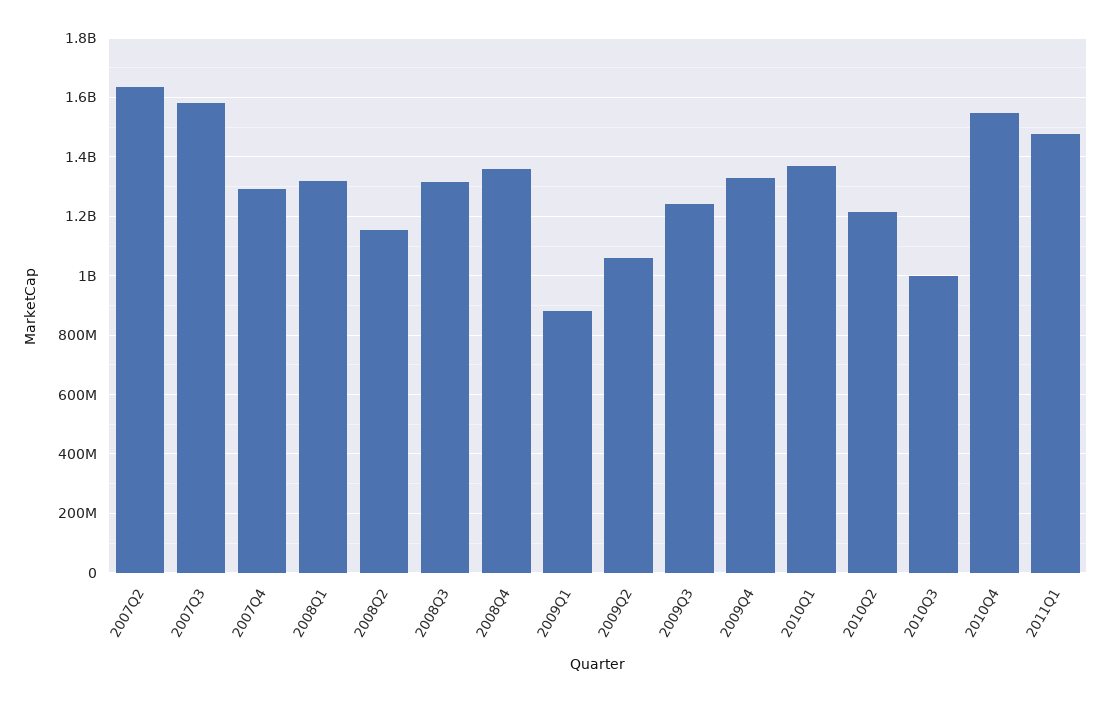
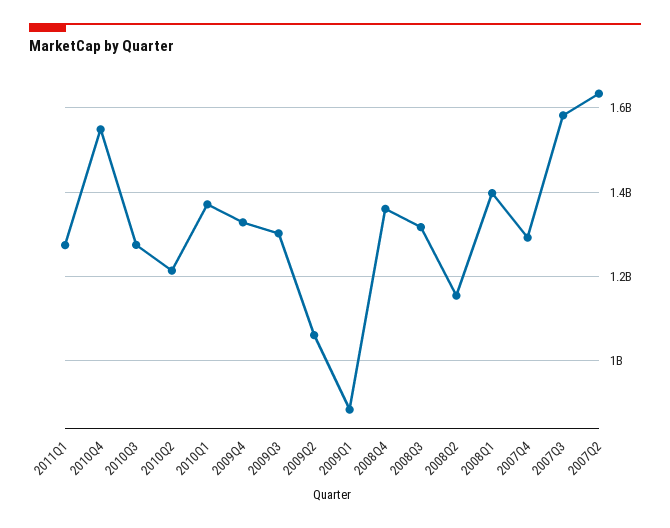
  {
    "2007Q2": 1640000000,
    "2007Q3": 1580000000,
    "2007Q4": 1300000000,
-   "2008Q1": 1325000000,
+   "2008Q1": 1400000000,
    "2008Q2": 1160000000,
    "2008Q3": 1320000000,
    "2008Q4": 1360000000,
    "2009Q1": 880000000,
    "2009Q2": 1060000000,
-   "2009Q3": 1250000000,
+   "2009Q3": 1300000000,
    "2009Q4": 1320000000,
    "2010Q1": 1380000000,
    "2010Q2": 1220000000,
-   "2010Q3": 1000000000,
+   "2010Q3": 1280000000,
    "2010Q4": 1540000000,
-   "2011Q1": 1475000000
+   "2011Q1": 1280000000
  }

